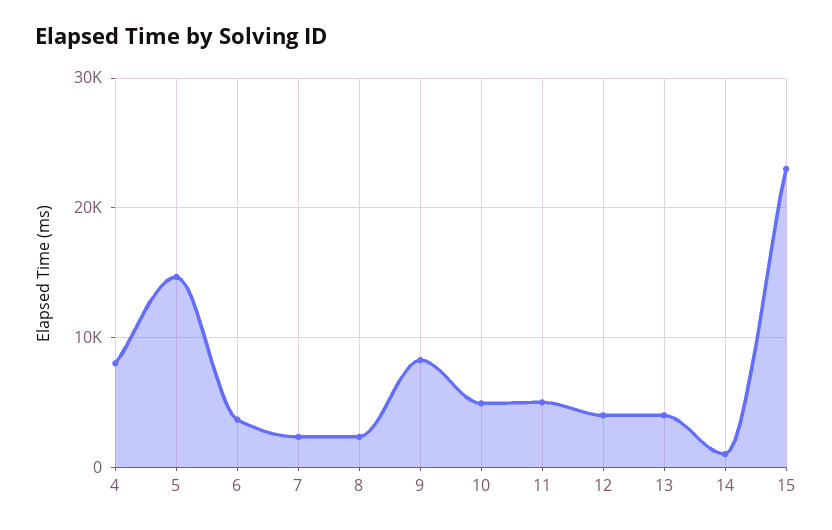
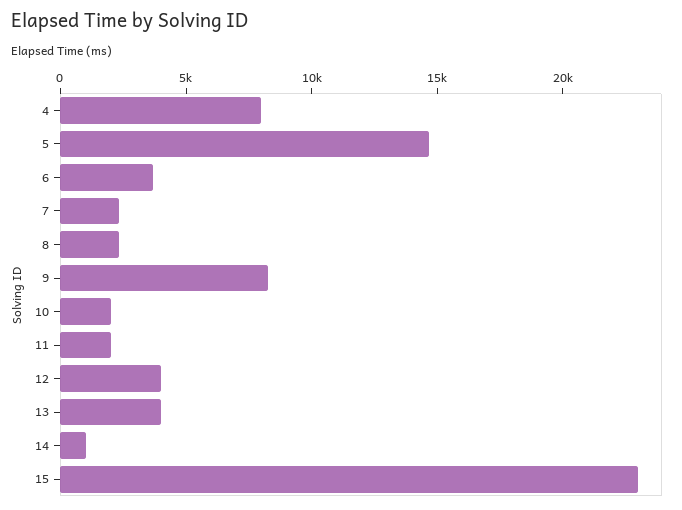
  {
    "4": 8000,
    "5": 15000,
    "6": 4000,
    "7": 2000,
    "8": 2000,
    "9": 8000,
-   "10": 5000,
+   "10": 2000,
-   "11": 5000,
+   "11": 2000,
    "12": 4000,
    "13": 4000,
    "14": 1000,
    "15": 23000
  }

